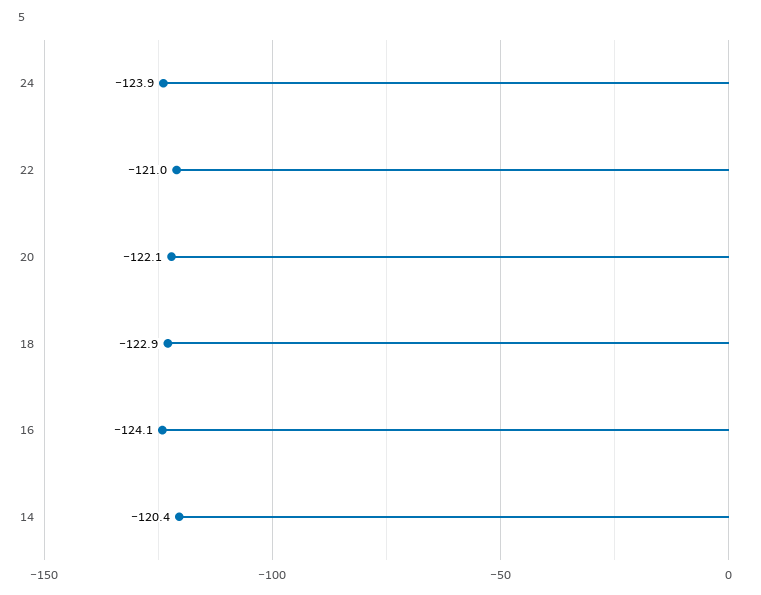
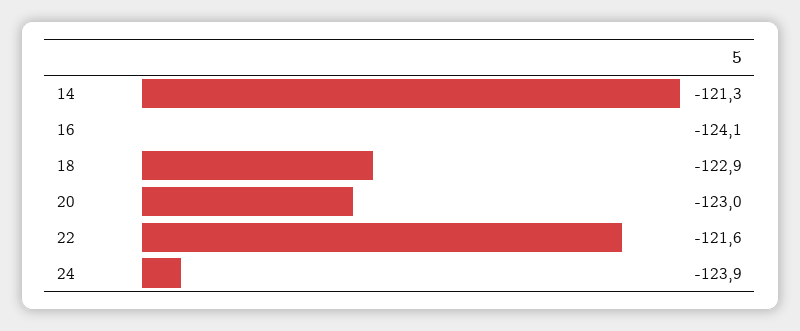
  {
    "24": -123.9,
-   "22": -121,
+   "22": -121.6,
-   "20": -122.1,
+   "20": -123,
    "18": -122.9,
    "16": -124.1,
-   "14": -120.4
+   "14": -121.3
  }

